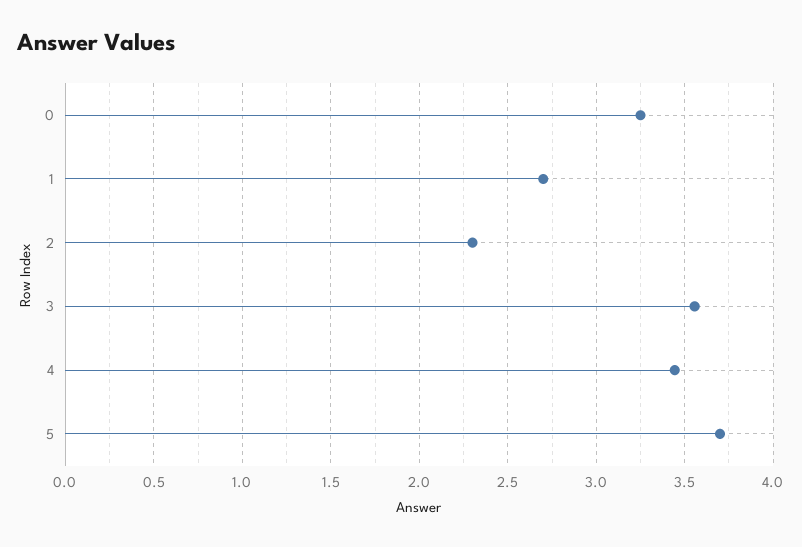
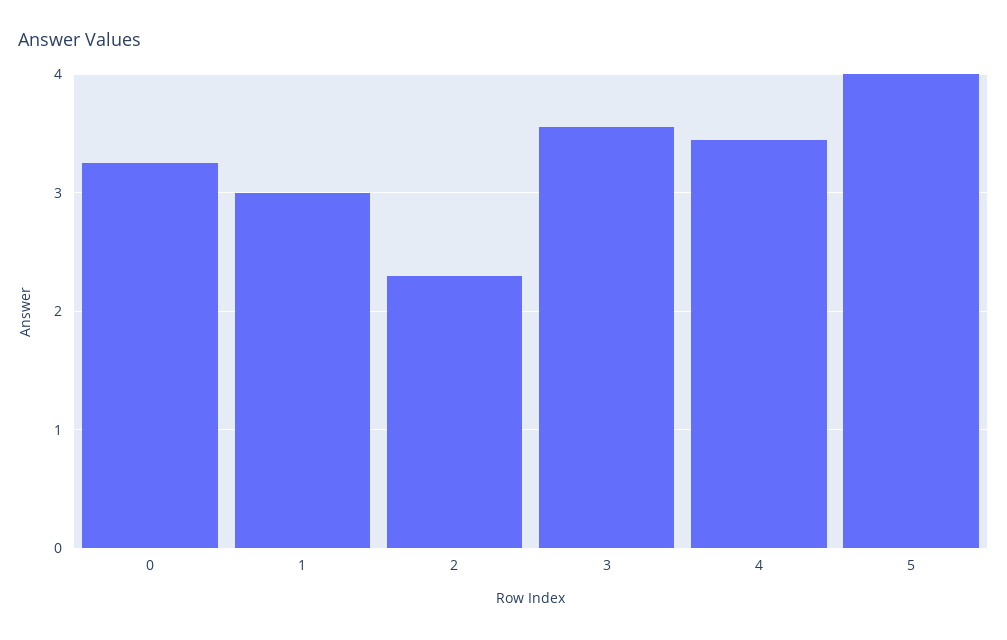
  {
    "0": 3.25,
-   "1": 2.7,
+   "1": 3,
    "2": 2.3,
    "3": 3.55,
    "4": 3.45,
-   "5": 3.7
+   "5": 4
  }

